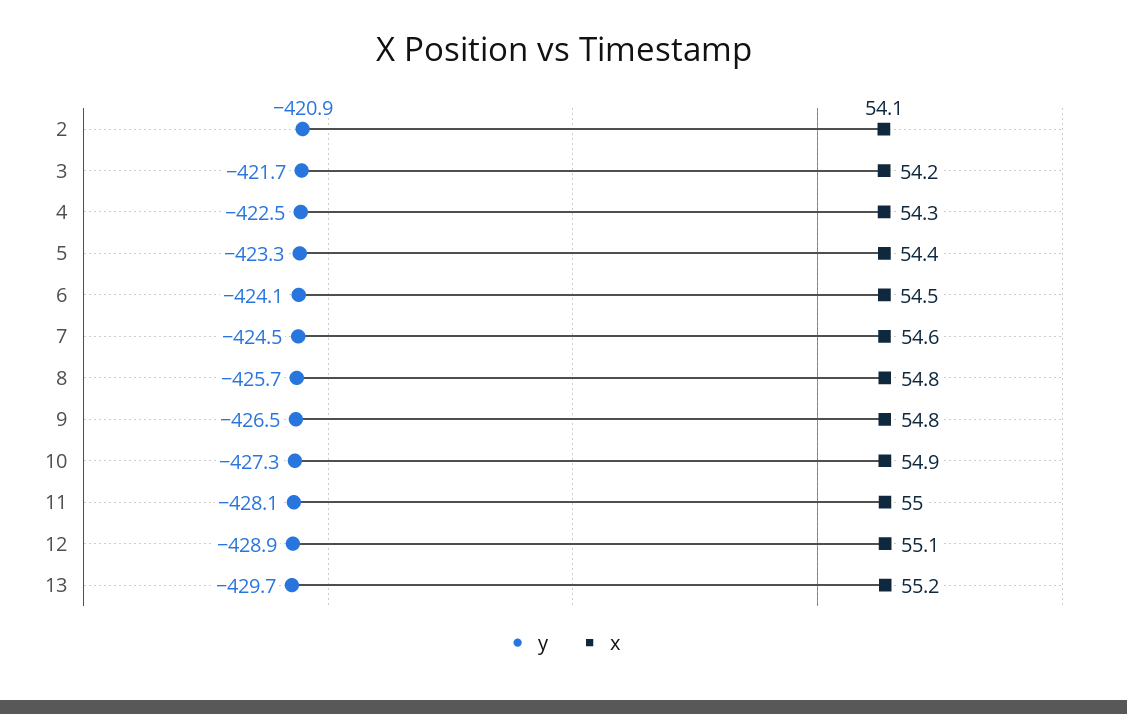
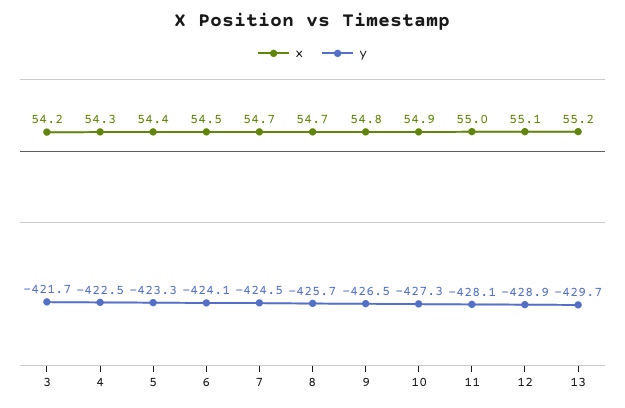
  {
    "y": {
-     "2": -420.9,
      "3": -421.7,
      "4": -422.5,
      "5": -423.3,
      "6": -424.1,
      "7": -424.5,
      "8": -425.7,
      "9": -426.5,
      "10": -427.3,
      "11": -428.1,
      "12": -428.9,
      "13": -429.7
    },
    "x": {
-     "2": 54.1,
      "3": 54.2,
      "4": 54.3,
      "5": 54.4,
      "6": 54.5,
-     "7": 54.6,
+     "7": 54.7,
-     "8": 54.8,
+     "8": 54.7,
      "9": 54.8,
      "10": 54.9,
      "11": 55,
      "12": 55.1,
      "13": 55.2
    }
  }

